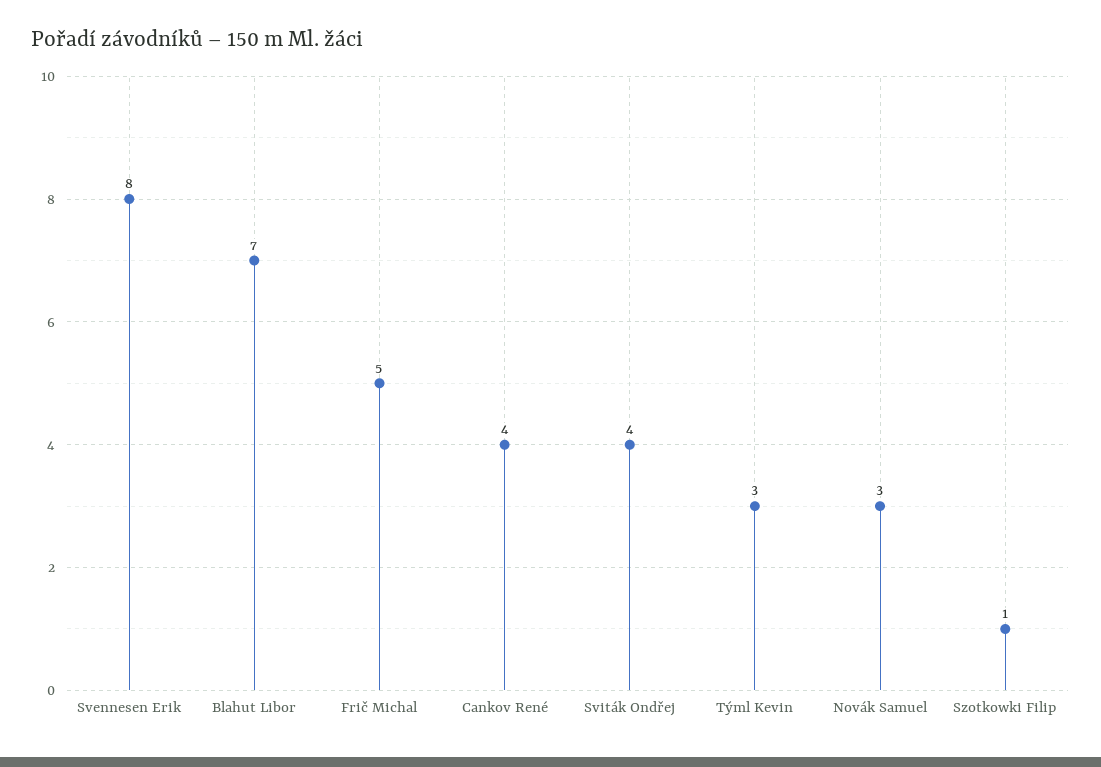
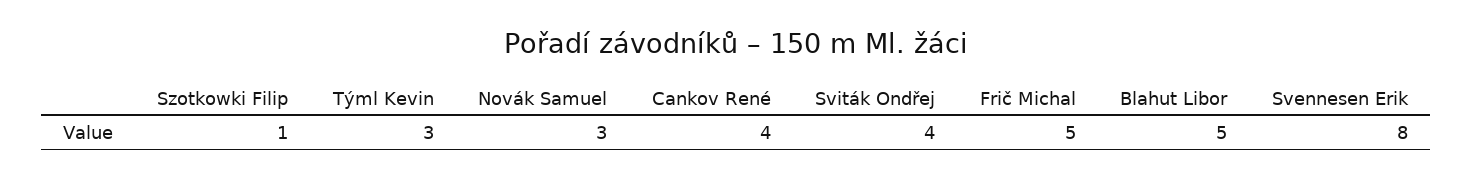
  {
    "Svennesen Erik": 8,
-   "Blahut Libor": 7,
+   "Blahut Libor": 5,
    "Frič Michal": 5,
    "Cankov René": 4,
    "Sviták Ondřej": 4,
    "Týml Kevin": 3,
    "Novák Samuel": 3,
    "Szotkowki Filip": 1
  }

